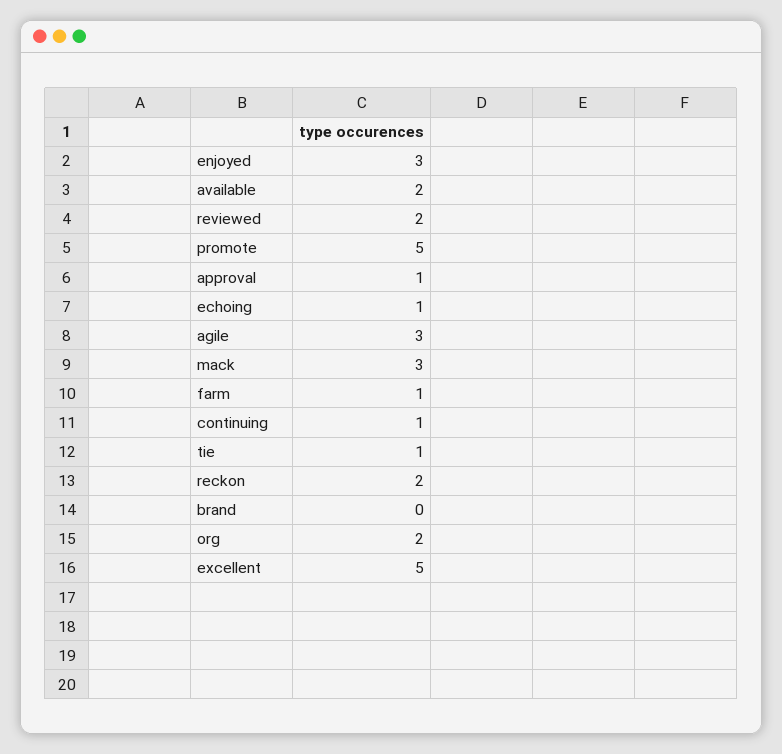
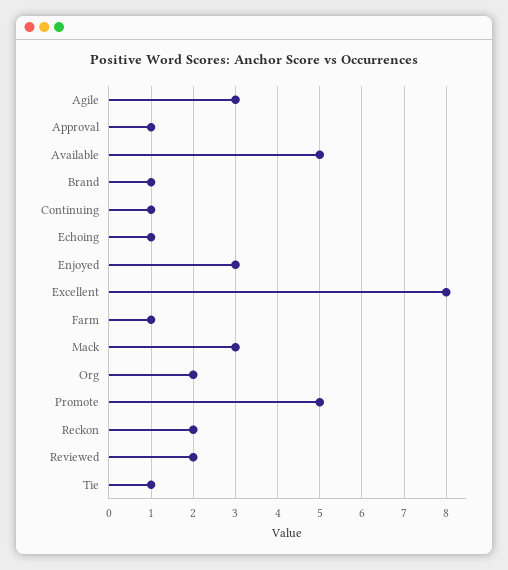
  {
    "enjoyed": 3,
-   "available": 2,
+   "available": 5,
    "reviewed": 2,
    "promote": 5,
    "approval": 1,
    "echoing": 1,
    "agile": 3,
    "mack": 3,
    "farm": 1,
    "continuing": 1,
    "tie": 1,
    "reckon": 2,
-   "brand": 0,
+   "brand": 1,
    "org": 2,
-   "excellent": 5
+   "excellent": 8
  }

